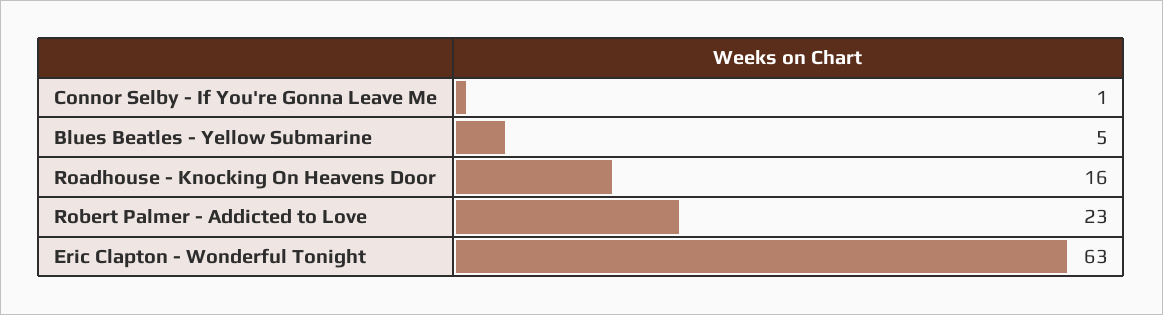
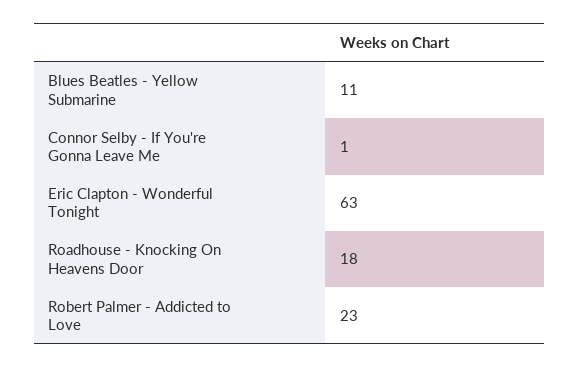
  {
    "Connor Selby - If You're Gonna Leave Me": 1,
-   "Blues Beatles - Yellow Submarine": 5,
+   "Blues Beatles - Yellow Submarine": 11,
-   "Roadhouse - Knocking On Heavens Door": 16,
+   "Roadhouse - Knocking On Heavens Door": 18,
    "Robert Palmer - Addicted to Love": 23,
    "Eric Clapton - Wonderful Tonight": 63
  }

